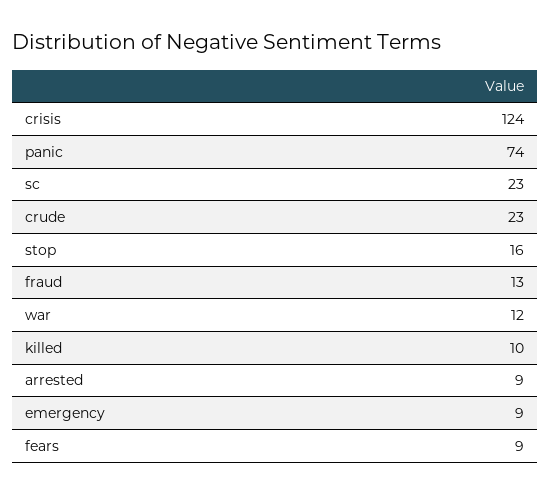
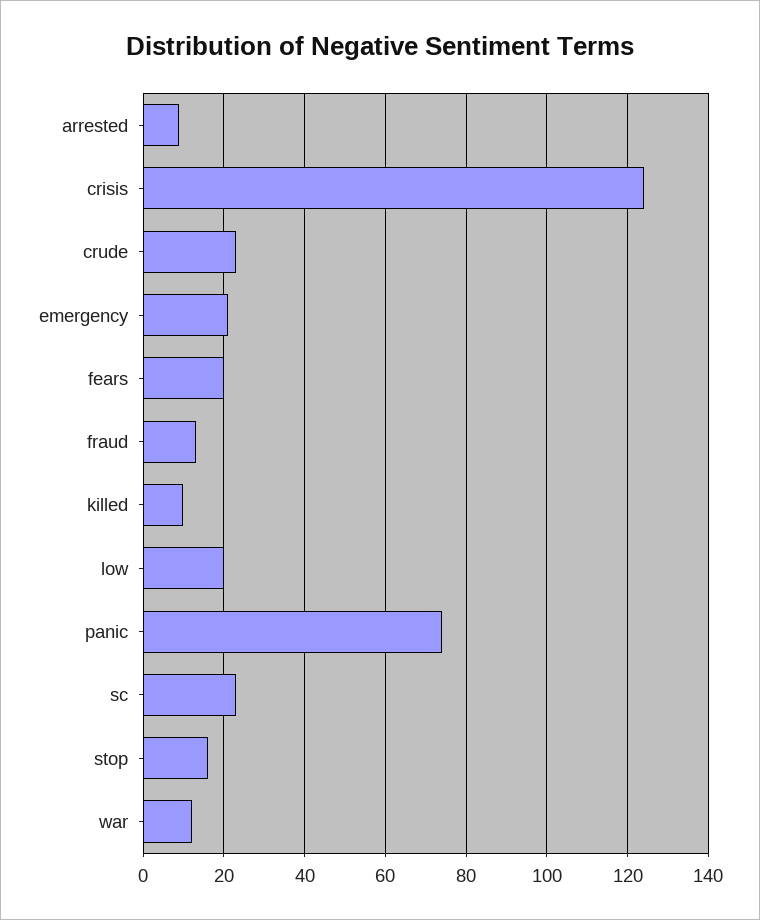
  {
    "crisis": 124,
    "panic": 74,
    "sc": 23,
    "crude": 23,
    "stop": 16,
    "fraud": 13,
    "war": 12,
    "killed": 10,
    "arrested": 9,
-   "emergency": 9,
+   "emergency": 20,
-   "fears": 9
+   "fears": 20,
+   "low": 20
  }

